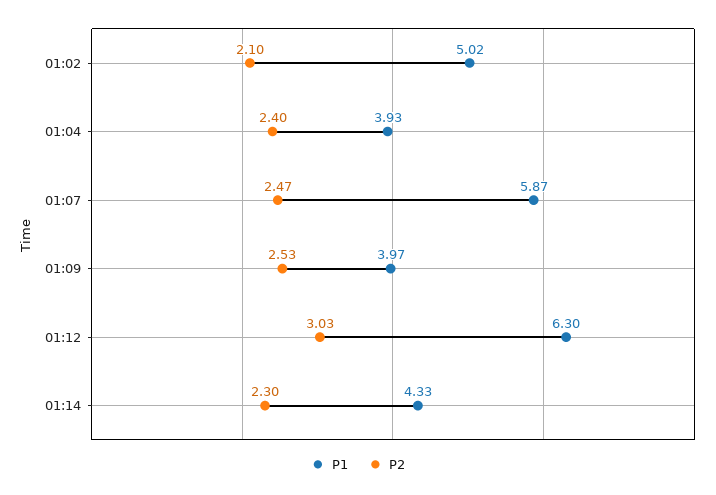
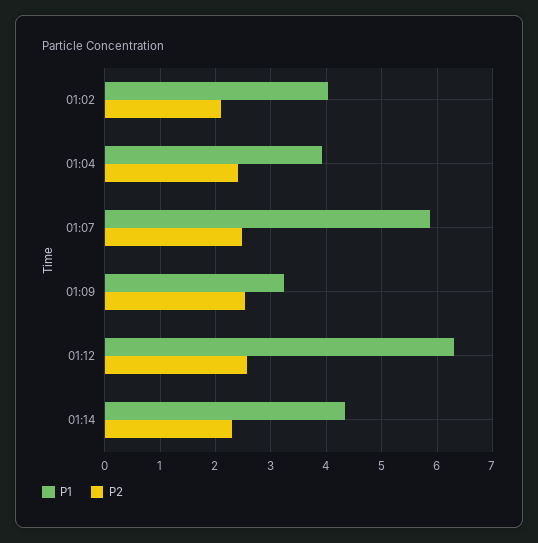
  {
    "P1": {
-     "01:02": 5.02,
+     "01:02": 4,
      "01:04": 3.93,
      "01:07": 5.87,
-     "01:09": 3.97,
+     "01:09": 3.2,
      "01:12": 6.3,
      "01:14": 4.33
    },
    "P2": {
      "01:02": 2.1,
      "01:04": 2.4,
      "01:07": 2.47,
      "01:09": 2.53,
-     "01:12": 3.03,
+     "01:12": 2.6,
      "01:14": 2.3
    }
  }

